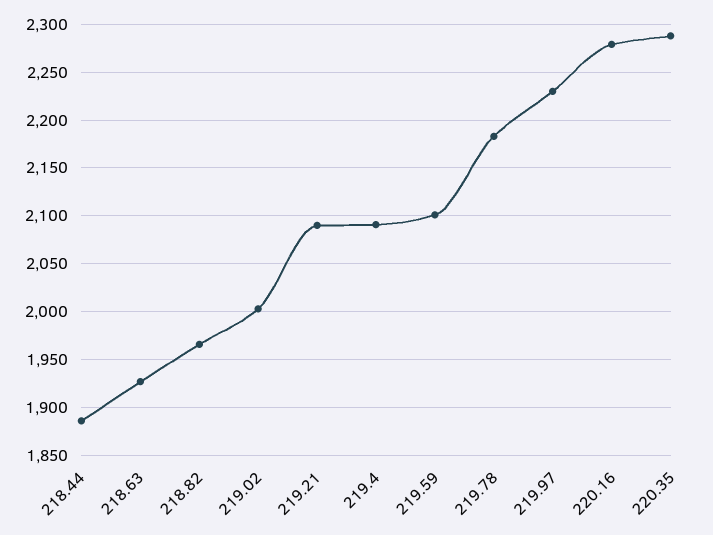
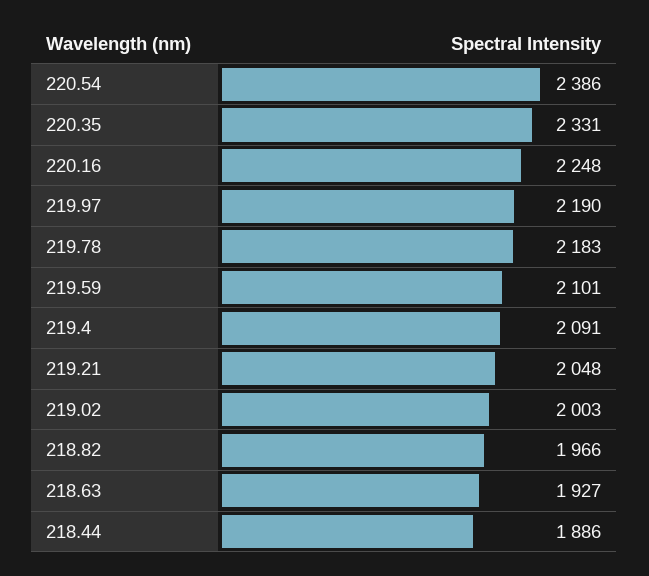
  {
    "218.44": 1886,
    "218.63": 1927,
    "218.82": 1966,
    "219.02": 2003,
-   "219.21": 2090,
+   "219.21": 2048,
    "219.4": 2091,
    "219.59": 2101,
    "219.78": 2183,
-   "219.97": 2230,
+   "219.97": 2190,
-   "220.16": 2280,
+   "220.16": 2248,
-   "220.35": 2290
+   "220.35": 2331,
+   "220.54": 2386
  }

